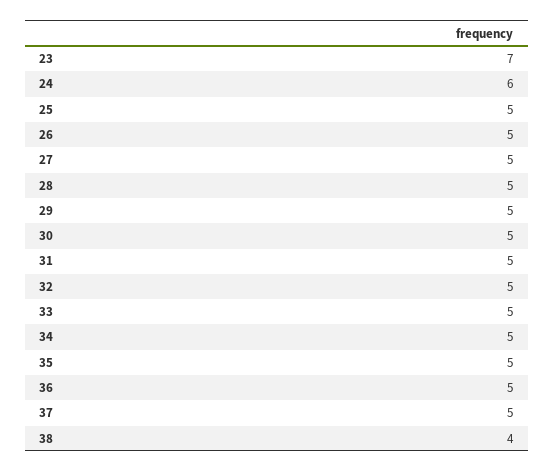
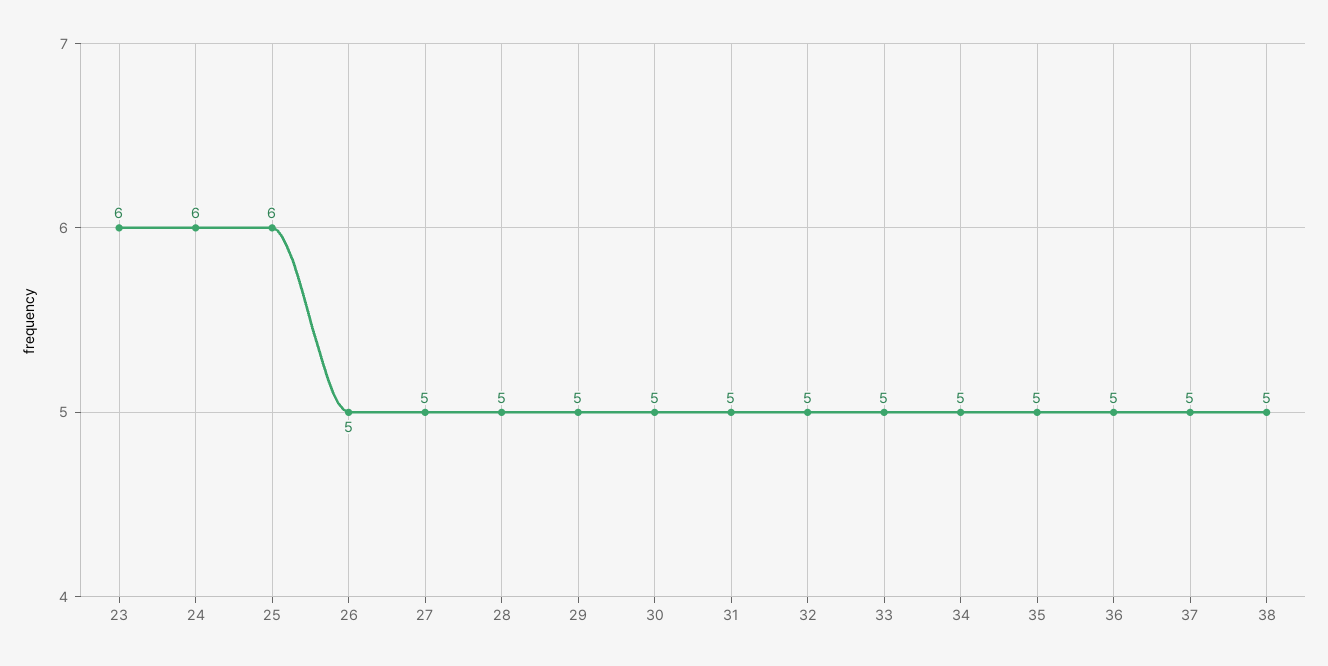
  {
-   "23": 7,
+   "23": 6,
    "24": 6,
-   "25": 5,
+   "25": 6,
    "26": 5,
    "27": 5,
    "28": 5,
    "29": 5,
    "30": 5,
    "31": 5,
    "32": 5,
    "33": 5,
    "34": 5,
    "35": 5,
    "36": 5,
    "37": 5,
-   "38": 4
+   "38": 5
  }

